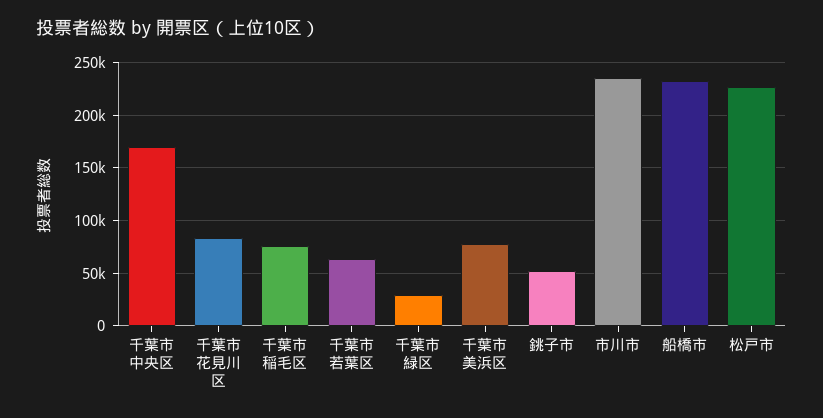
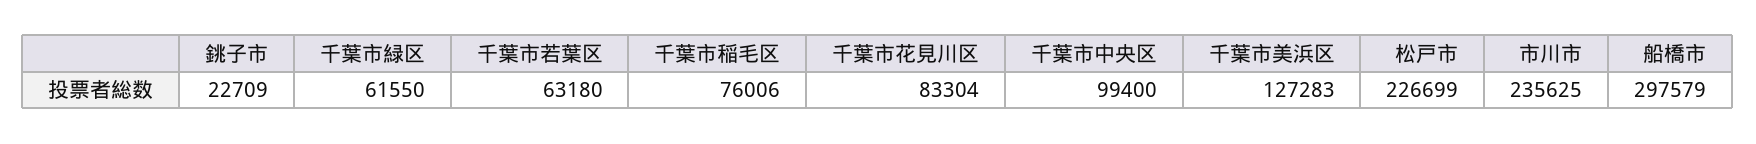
  {
-   "千葉市中央区": 170000,
+   "千葉市中央区": 99400,
    "千葉市花見川区": 83304,
    "千葉市稲毛区": 76006,
    "千葉市若葉区": 63180,
-   "千葉市緑区": 30000,
+   "千葉市緑区": 61550,
-   "千葉市美浜区": 80000,
+   "千葉市美浜区": 127283,
-   "銚子市": 50000,
+   "銚子市": 22709,
    "市川市": 235625,
-   "船橋市": 230000,
+   "船橋市": 297579,
    "松戸市": 226699
  }

